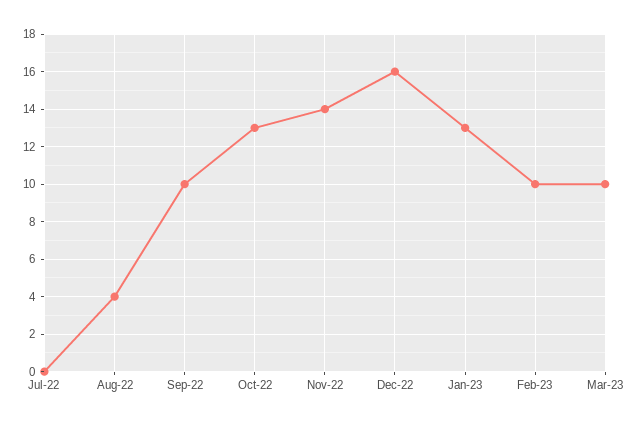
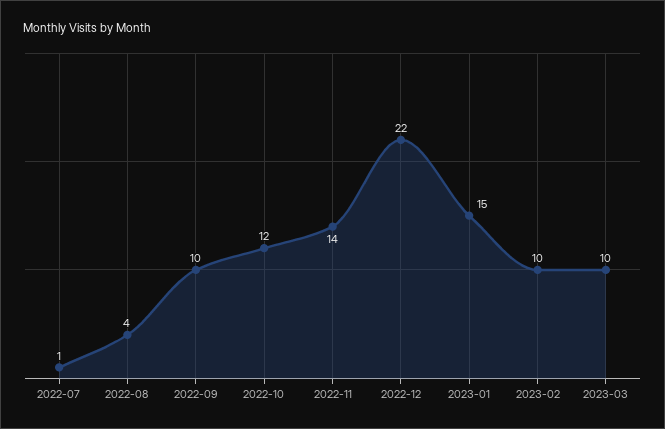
  {
-   "Jul-22": 0,
+   "Jul-22": 1,
    "Aug-22": 4,
    "Sep-22": 10,
-   "Oct-22": 13,
+   "Oct-22": 12,
    "Nov-22": 14,
-   "Dec-22": 16,
+   "Dec-22": 22,
-   "Jan-23": 13,
+   "Jan-23": 15,
    "Feb-23": 10,
    "Mar-23": 10
  }

